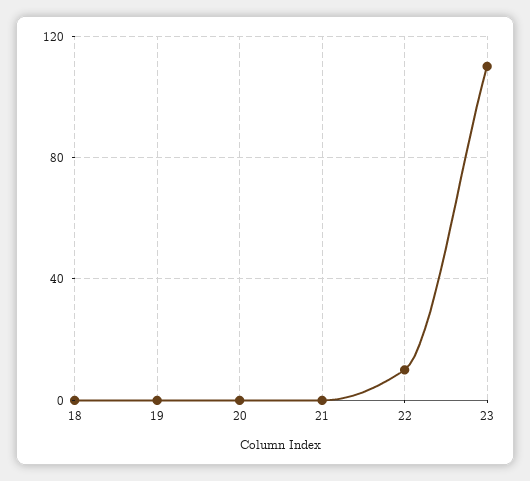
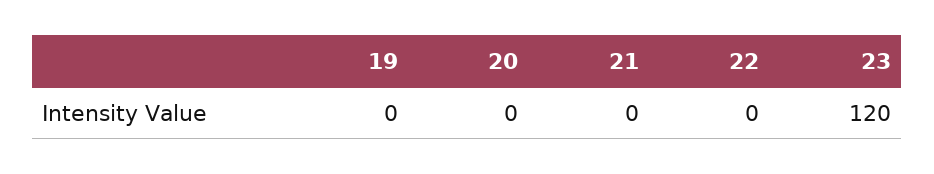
  {
-   "18": 0,
    "19": 0,
    "20": 0,
    "21": 0,
-   "22": 10,
+   "22": 0,
-   "23": 110
+   "23": 120
  }

